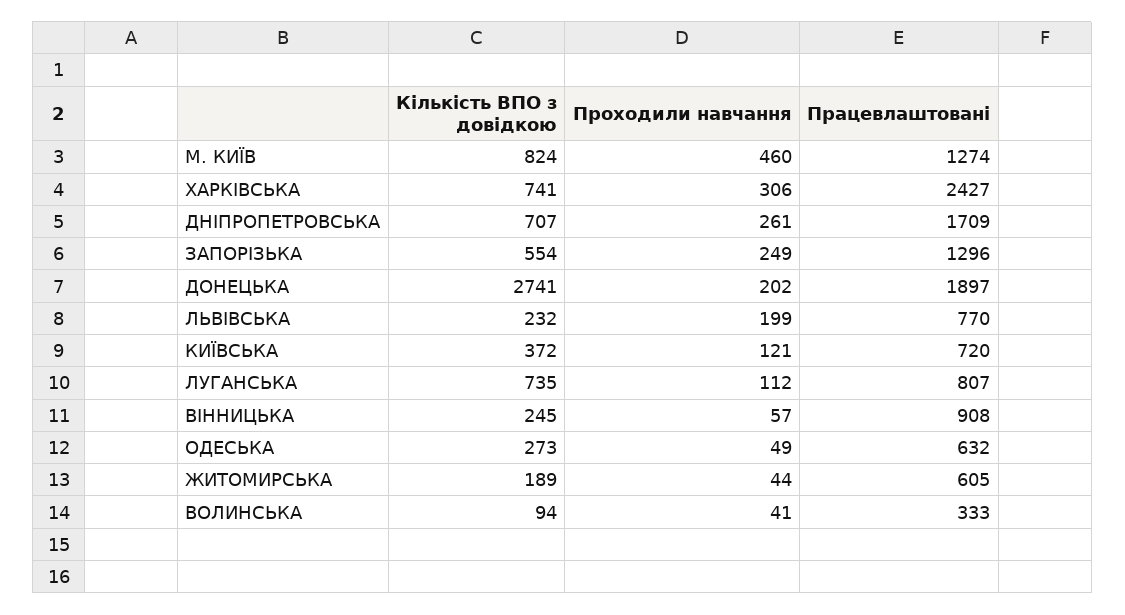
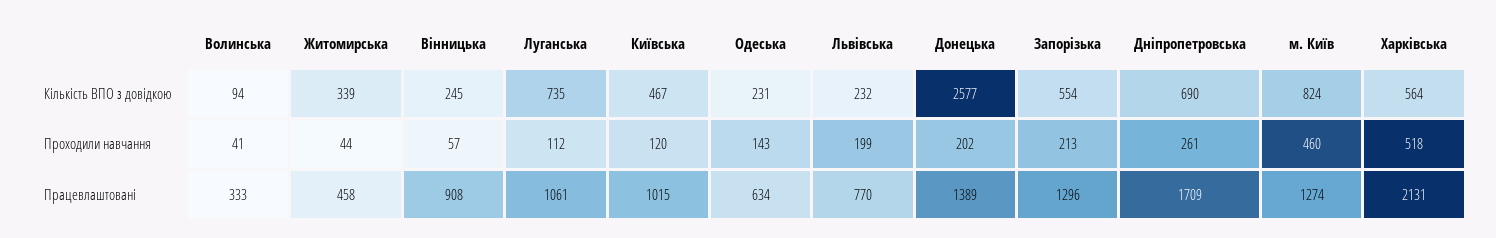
  {
    "Кількість ВПО з довідкою": {
      "М. КИЇВ": 824,
-     "ХАРКІВСЬКА": 741,
+     "ХАРКІВСЬКА": 564,
-     "ДНІПРОПЕТРОВСЬКА": 707,
+     "ДНІПРОПЕТРОВСЬКА": 690,
      "ЗАПОРІЗЬКА": 554,
-     "ДОНЕЦЬКА": 2741,
+     "ДОНЕЦЬКА": 2577,
      "ЛЬВІВСЬКА": 232,
-     "КИЇВСЬКА": 372,
+     "КИЇВСЬКА": 467,
      "ЛУГАНСЬКА": 735,
      "ВІННИЦЬКА": 245,
-     "ОДЕСЬКА": 273,
+     "ОДЕСЬКА": 231,
-     "ЖИТОМИРСЬКА": 189,
+     "ЖИТОМИРСЬКА": 339,
      "ВОЛИНСЬКА": 94
    },
    "Проходили навчання": {
      "М. КИЇВ": 460,
-     "ХАРКІВСЬКА": 306,
+     "ХАРКІВСЬКА": 518,
      "ДНІПРОПЕТРОВСЬКА": 261,
-     "ЗАПОРІЗЬКА": 249,
+     "ЗАПОРІЗЬКА": 213,
      "ДОНЕЦЬКА": 202,
      "ЛЬВІВСЬКА": 199,
-     "КИЇВСЬКА": 121,
+     "КИЇВСЬКА": 120,
      "ЛУГАНСЬКА": 112,
      "ВІННИЦЬКА": 57,
-     "ОДЕСЬКА": 49,
+     "ОДЕСЬКА": 143,
      "ЖИТОМИРСЬКА": 44,
      "ВОЛИНСЬКА": 41
    },
    "Працевлаштовані": {
      "М. КИЇВ": 1274,
-     "ХАРКІВСЬКА": 2427,
+     "ХАРКІВСЬКА": 2131,
      "ДНІПРОПЕТРОВСЬКА": 1709,
      "ЗАПОРІЗЬКА": 1296,
-     "ДОНЕЦЬКА": 1897,
+     "ДОНЕЦЬКА": 1389,
      "ЛЬВІВСЬКА": 770,
-     "КИЇВСЬКА": 720,
+     "КИЇВСЬКА": 1015,
-     "ЛУГАНСЬКА": 807,
+     "ЛУГАНСЬКА": 1061,
      "ВІННИЦЬКА": 908,
-     "ОДЕСЬКА": 632,
+     "ОДЕСЬКА": 634,
-     "ЖИТОМИРСЬКА": 605,
+     "ЖИТОМИРСЬКА": 458,
      "ВОЛИНСЬКА": 333
    }
  }

